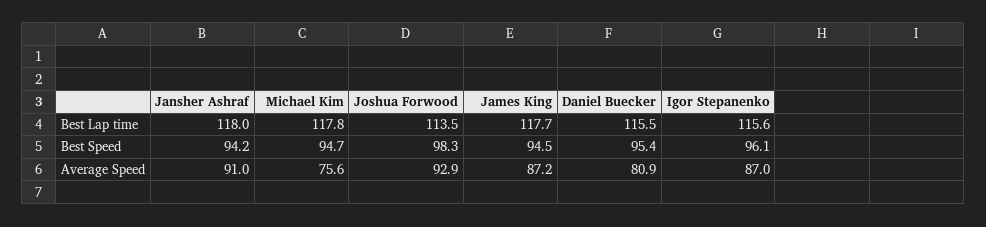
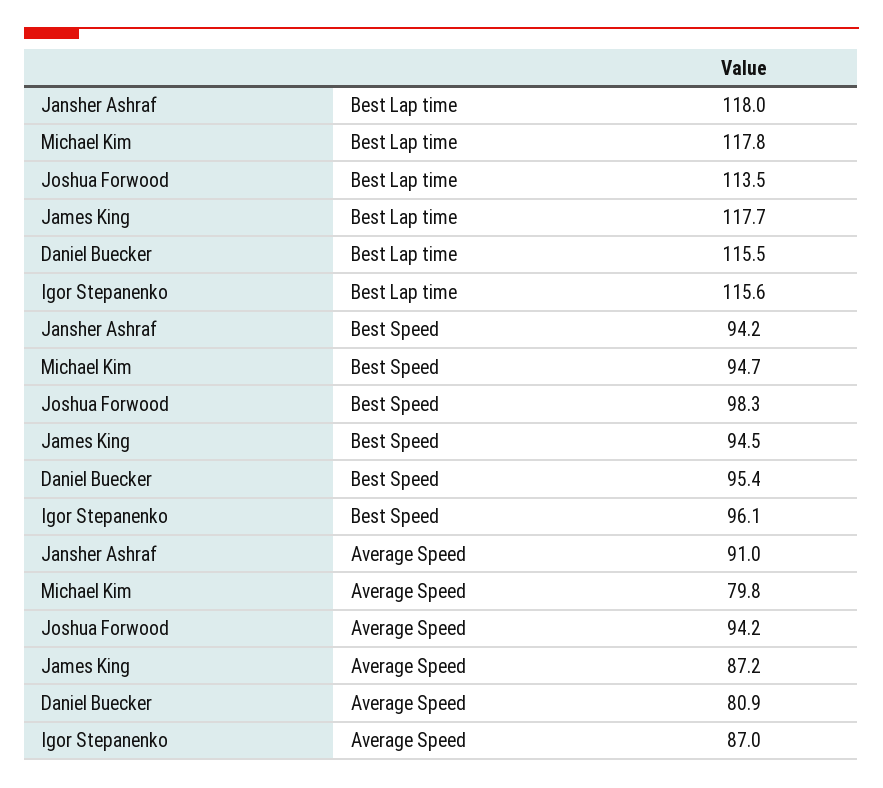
  {
    "Jansher Ashraf": {
      "Best Lap time": 118,
      "Best Speed": 94.2,
      "Average Speed": 91
    },
    "Michael Kim": {
      "Best Lap time": 117.8,
      "Best Speed": 94.7,
-     "Average Speed": 75.6
+     "Average Speed": 79.8
    },
    "Joshua Forwood": {
      "Best Lap time": 113.5,
      "Best Speed": 98.3,
-     "Average Speed": 92.9
+     "Average Speed": 94.2
    },
    "James King": {
      "Best Lap time": 117.7,
      "Best Speed": 94.5,
      "Average Speed": 87.2
    },
    "Daniel Buecker": {
      "Best Lap time": 115.5,
      "Best Speed": 95.4,
      "Average Speed": 80.9
    },
    "Igor Stepanenko": {
      "Best Lap time": 115.6,
      "Best Speed": 96.1,
      "Average Speed": 87
    }
  }

